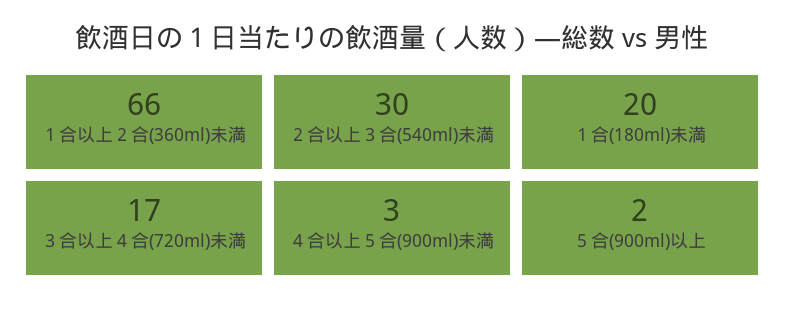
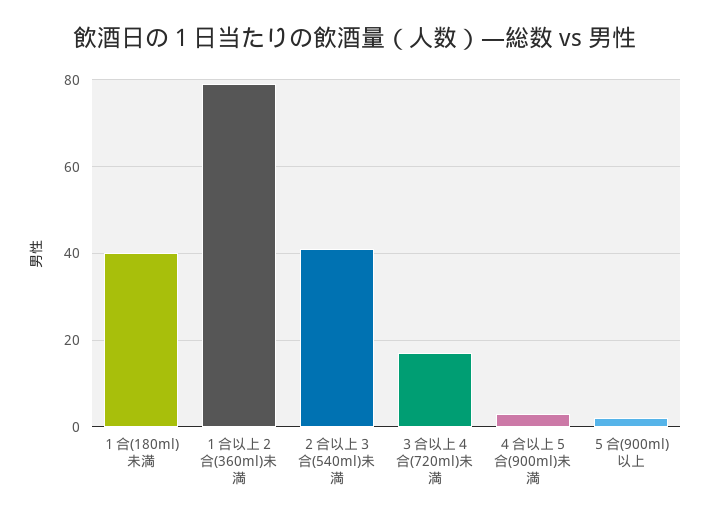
  {
-   "１合以上２合(360ml)未満": 66,
+   "１合以上２合(360ml)未満": 80,
-   "２合以上３合(540ml)未満": 30,
+   "２合以上３合(540ml)未満": 40,
-   "１合(180ml)未満": 20,
+   "１合(180ml)未満": 40,
    "３合以上４合(720ml)未満": 17,
    "４合以上５合(900ml)未満": 3,
    "５合(900ml)以上": 2
  }

